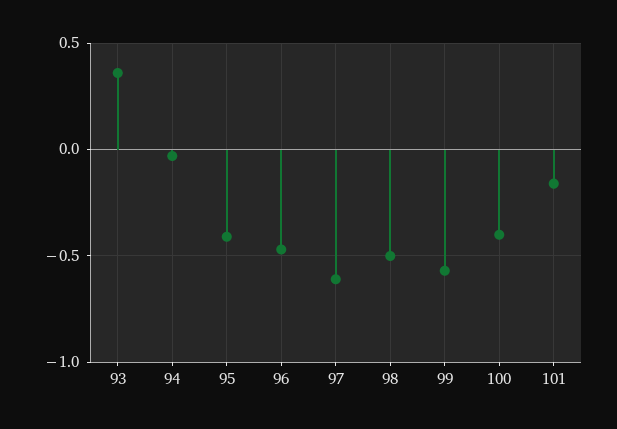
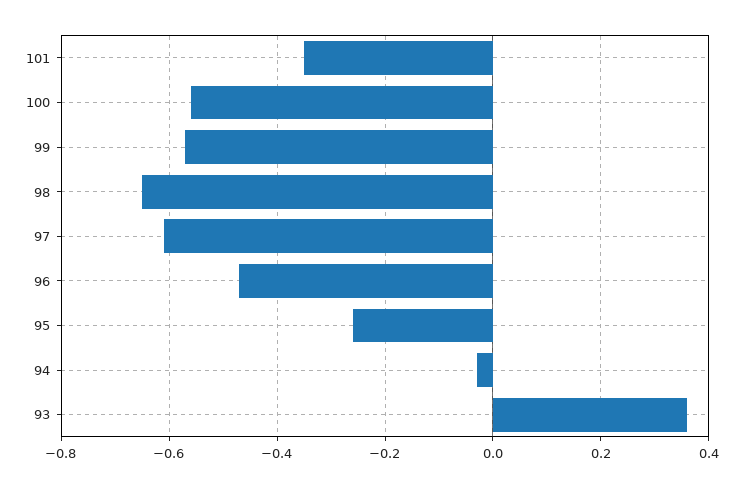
  {
    "93": 0.35,
    "94": -0.05,
-   "95": -0.4,
+   "95": -0.25,
    "96": -0.45,
    "97": -0.6,
-   "98": -0.5,
+   "98": -0.65,
    "99": -0.55,
-   "100": -0.4,
+   "100": -0.55,
-   "101": -0.15
+   "101": -0.35
  }

